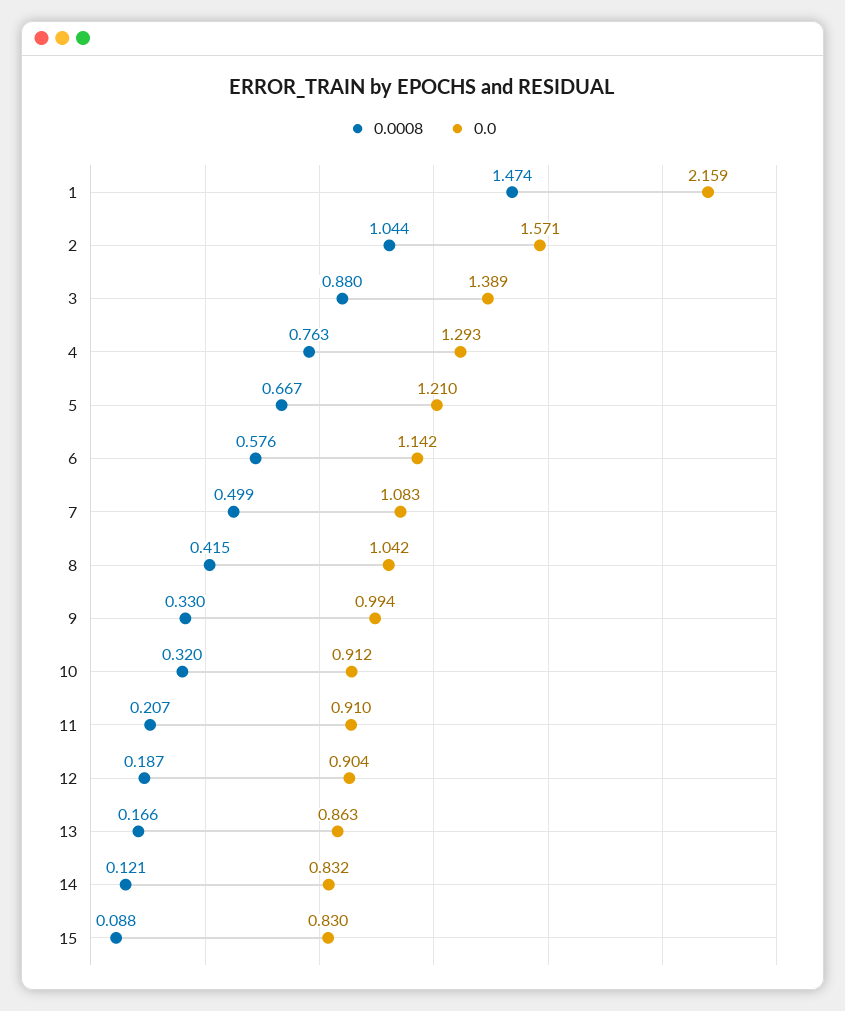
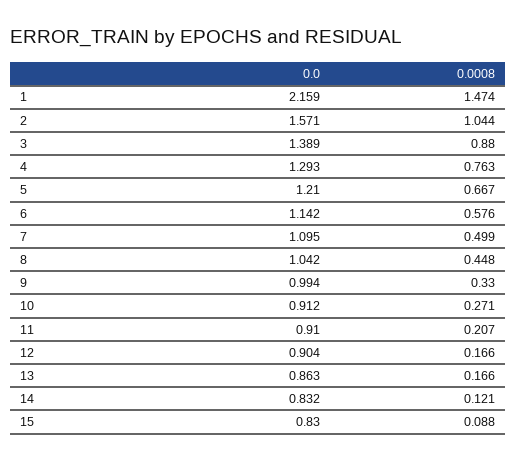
  {
    "0.0008": {
      "1": 1.474,
      "2": 1.044,
      "3": 0.88,
      "4": 0.763,
      "5": 0.667,
      "6": 0.576,
      "7": 0.499,
-     "8": 0.415,
+     "8": 0.448,
      "9": 0.33,
-     "10": 0.32,
+     "10": 0.271,
      "11": 0.207,
-     "12": 0.187,
+     "12": 0.166,
      "13": 0.166,
      "14": 0.121,
      "15": 0.088
    },
    "0.0": {
      "1": 2.159,
      "2": 1.571,
      "3": 1.389,
      "4": 1.293,
      "5": 1.21,
      "6": 1.142,
-     "7": 1.083,
+     "7": 1.095,
      "8": 1.042,
      "9": 0.994,
      "10": 0.912,
      "11": 0.91,
      "12": 0.904,
      "13": 0.863,
      "14": 0.832,
      "15": 0.83
    }
  }

